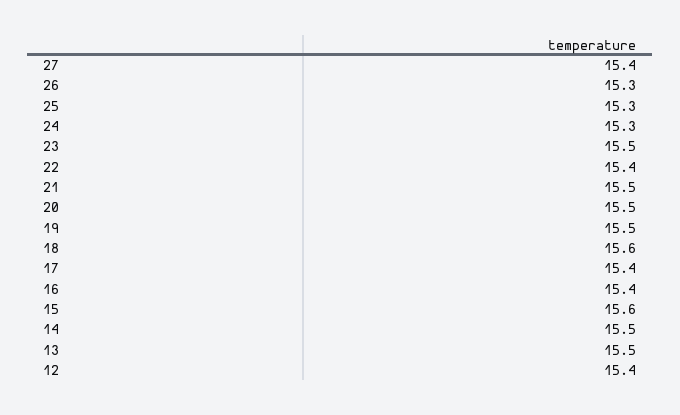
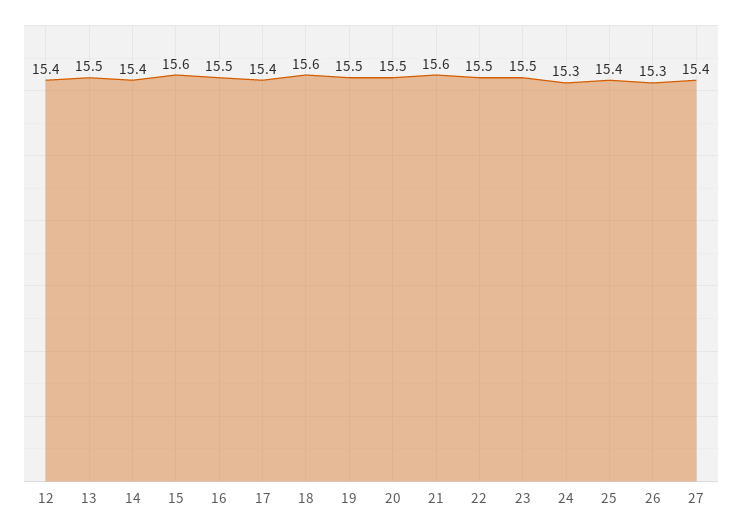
  {
    "27": 15.4,
    "26": 15.3,
-   "25": 15.3,
+   "25": 15.4,
    "24": 15.3,
    "23": 15.5,
-   "22": 15.4,
+   "22": 15.5,
-   "21": 15.5,
+   "21": 15.6,
    "20": 15.5,
    "19": 15.5,
    "18": 15.6,
    "17": 15.4,
-   "16": 15.4,
+   "16": 15.5,
    "15": 15.6,
-   "14": 15.5,
+   "14": 15.4,
    "13": 15.5,
    "12": 15.4
  }

